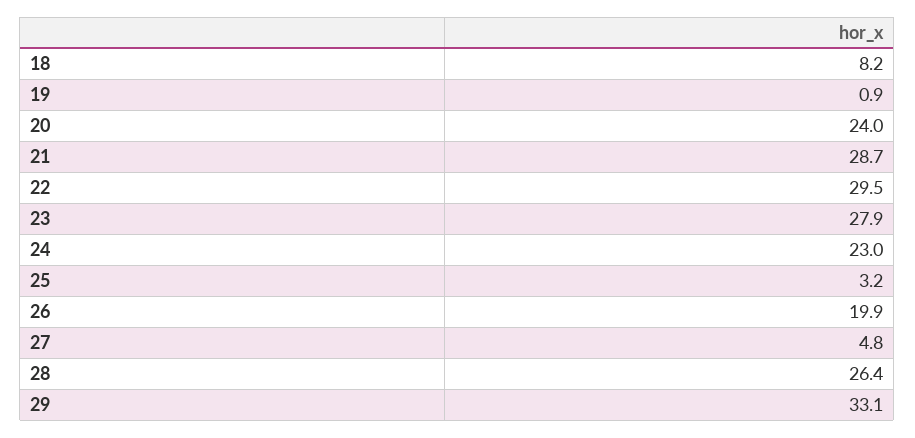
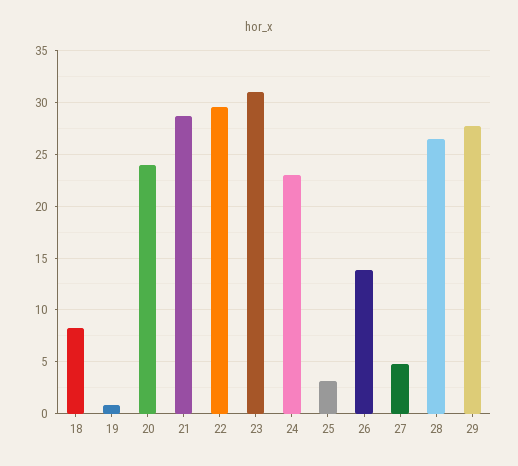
  {
    "18": 8.2,
    "19": 0.9,
    "20": 24,
    "21": 28.7,
    "22": 29.5,
-   "23": 27.9,
+   "23": 31,
    "24": 23,
    "25": 3.2,
-   "26": 19.9,
+   "26": 14,
    "27": 4.8,
    "28": 26.4,
-   "29": 33.1
+   "29": 28
  }

